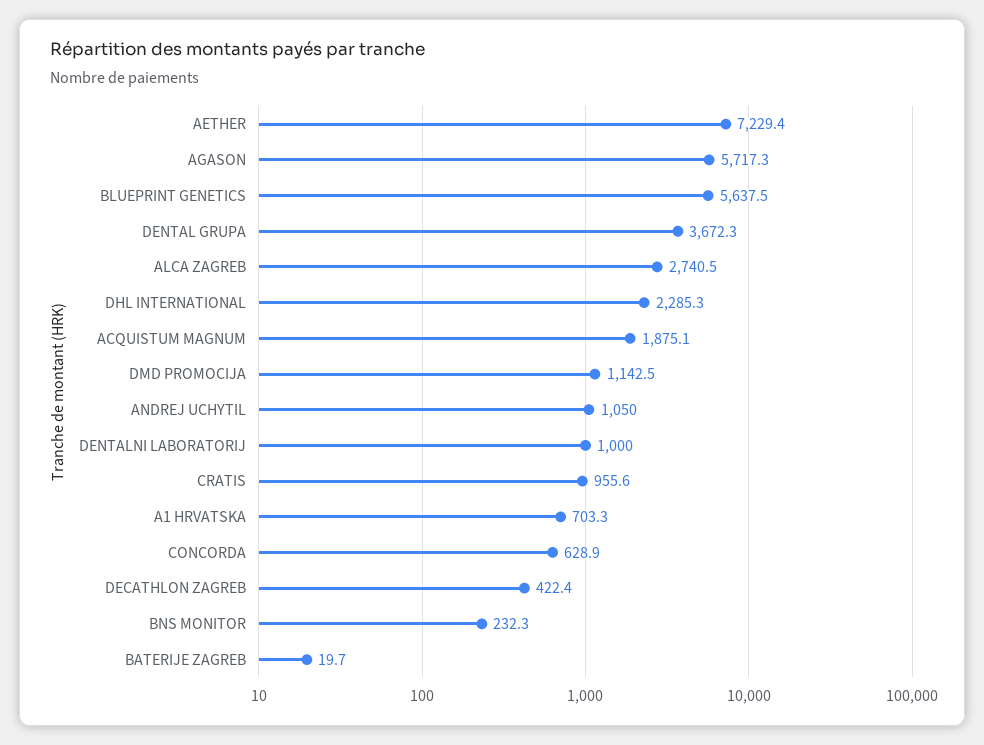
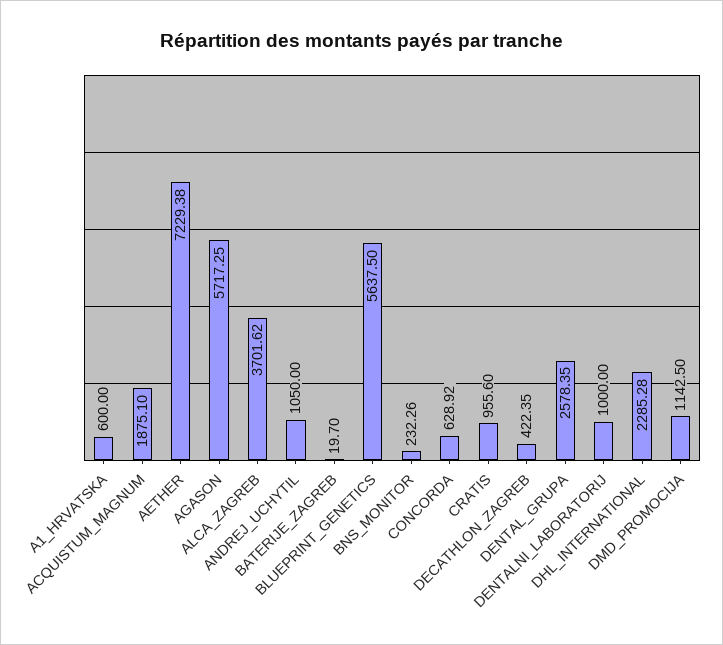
  {
    "AETHER": 7229.38,
    "AGASON": 5717.25,
    "BLUEPRINT GENETICS": 5637.5,
-   "DENTAL GRUPA": 3672.3,
+   "DENTAL GRUPA": 2578.35,
-   "ALCA ZAGREB": 2740.5,
+   "ALCA ZAGREB": 3701.62,
    "DHL INTERNATIONAL": 2285.28,
    "ACQUISTUM MAGNUM": 1875.1,
    "DMD PROMOCIJA": 1142.5,
    "ANDREJ UCHYTIL": 1050,
    "DENTALNI LABORATORIJ": 1000,
    "CRATIS": 955.6,
-   "A1 HRVATSKA": 703.3,
+   "A1 HRVATSKA": 600,
    "CONCORDA": 628.92,
    "DECATHLON ZAGREB": 422.35,
    "BNS MONITOR": 232.26,
    "BATERIJE ZAGREB": 19.7
  }

